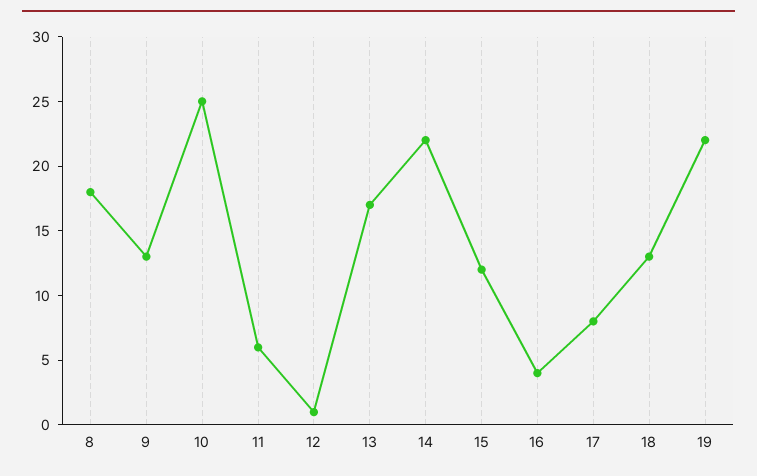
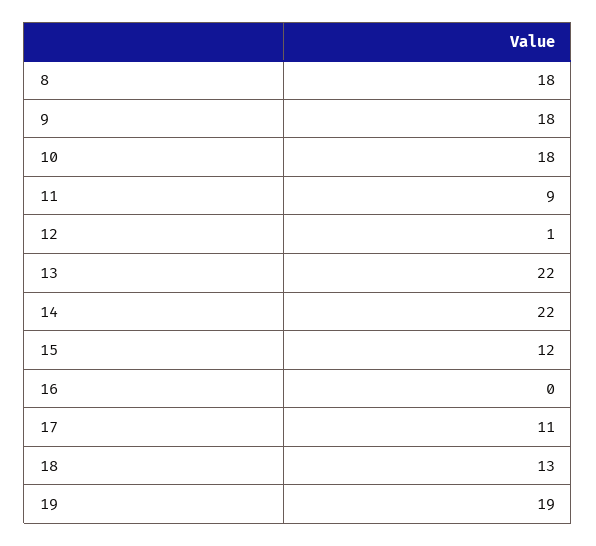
  {
    "8": 18,
-   "9": 13,
+   "9": 18,
-   "10": 25,
+   "10": 18,
-   "11": 6,
+   "11": 9,
    "12": 1,
-   "13": 17,
+   "13": 22,
    "14": 22,
    "15": 12,
-   "16": 4,
+   "16": 0,
-   "17": 8,
+   "17": 11,
    "18": 13,
-   "19": 22
+   "19": 19
  }

